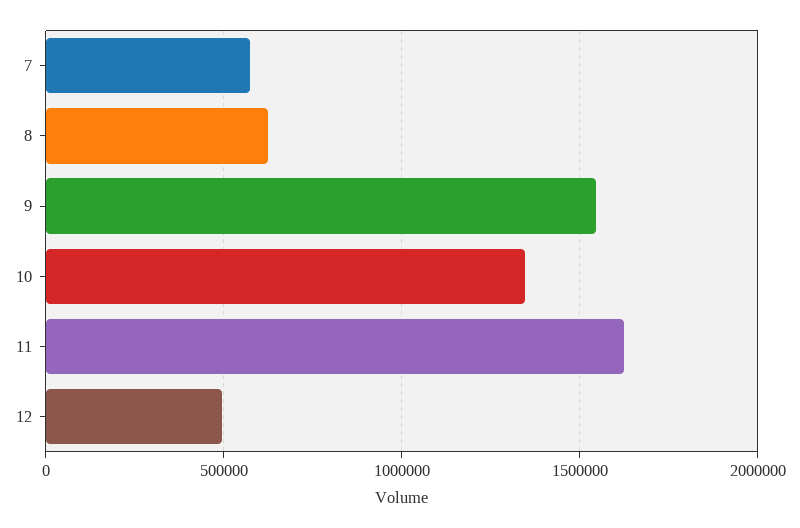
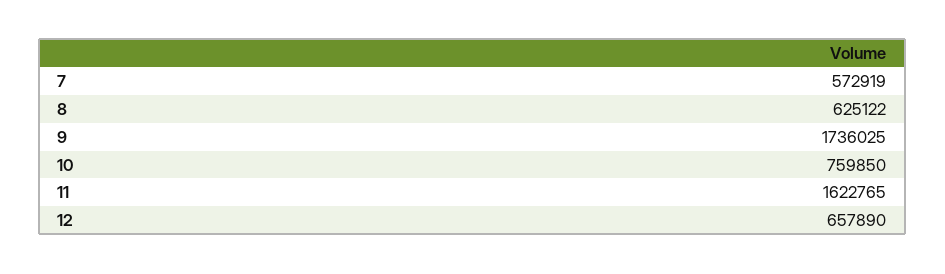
  {
    "7": 572919,
    "8": 625122,
-   "9": 1550000,
+   "9": 1736025,
-   "10": 1350000,
+   "10": 759850,
    "11": 1622765,
-   "12": 500000
+   "12": 657890
  }

